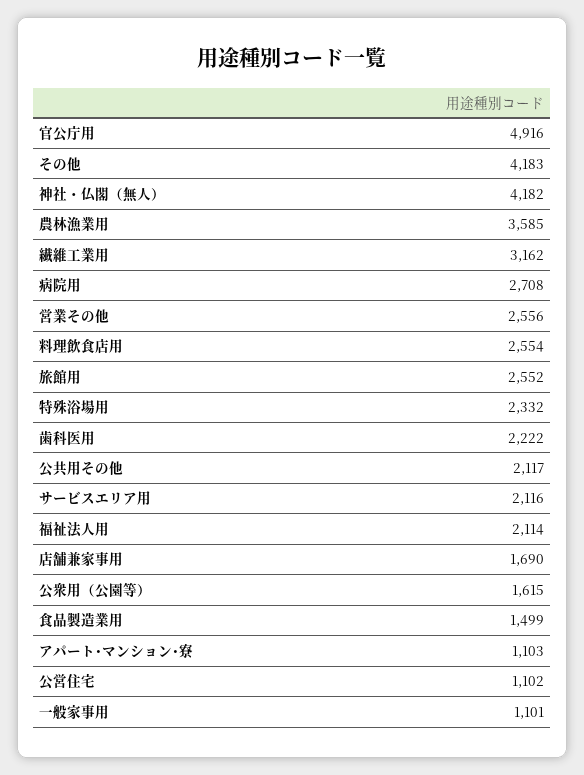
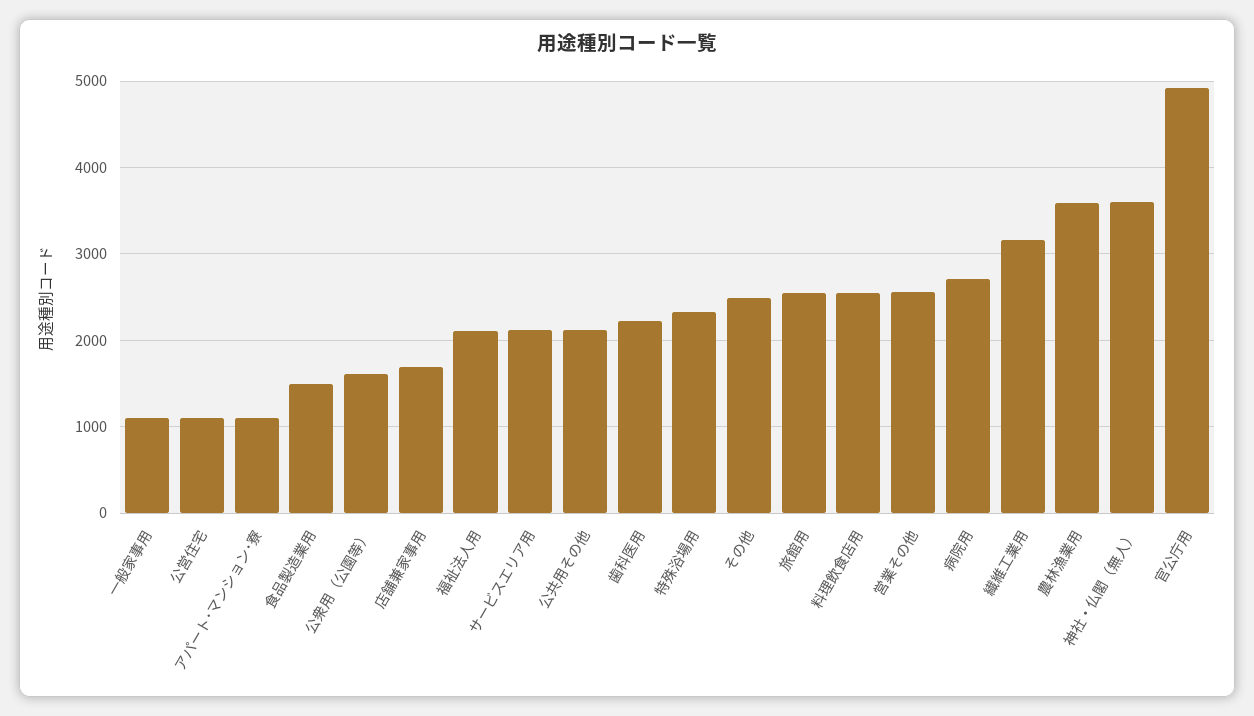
  {
    "官公庁用": 4916,
-   "その他": 4183,
+   "その他": 2500,
-   "神社・仏閣（無人）": 4182,
+   "神社・仏閣（無人）": 3600,
    "農林漁業用": 3585,
    "繊維工業用": 3162,
    "病院用": 2708,
    "営業その他": 2556,
    "料理飲食店用": 2554,
    "旅館用": 2552,
    "特殊浴場用": 2332,
    "歯科医用": 2222,
    "公共用その他": 2117,
    "サービスエリア用": 2116,
    "福祉法人用": 2114,
    "店舗兼家事用": 1690,
    "公衆用（公園等）": 1615,
    "食品製造業用": 1499,
    "アパート･マンション･寮": 1103,
    "公営住宅": 1102,
    "一般家事用": 1101
  }

